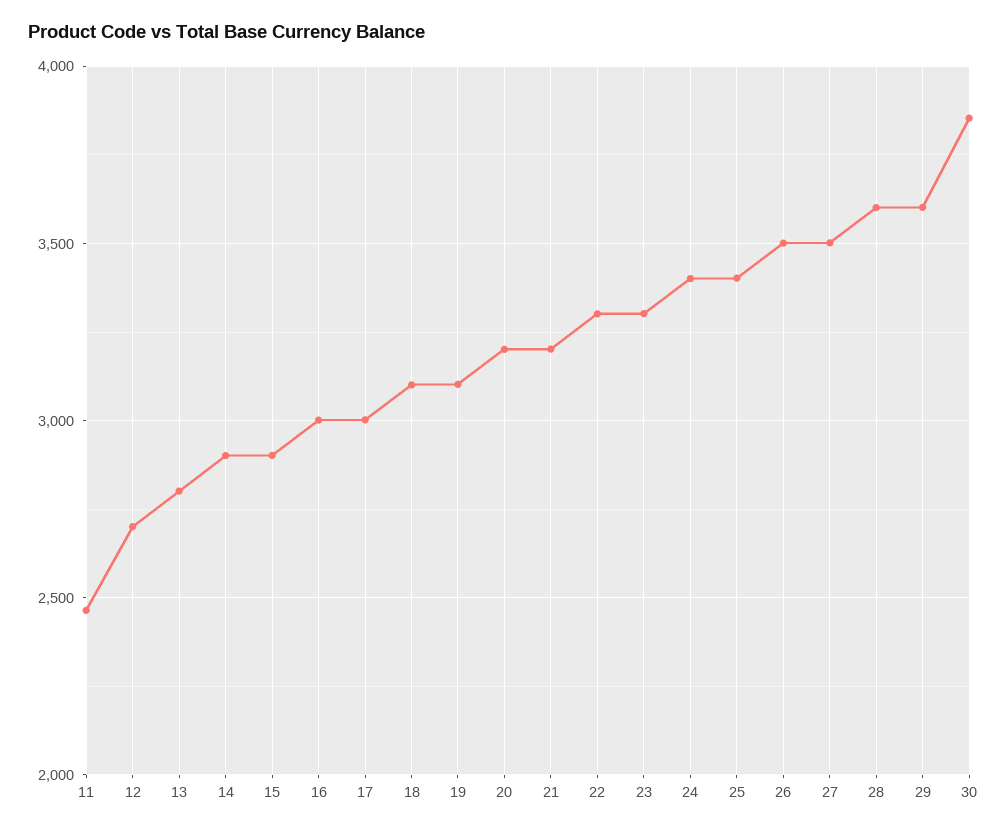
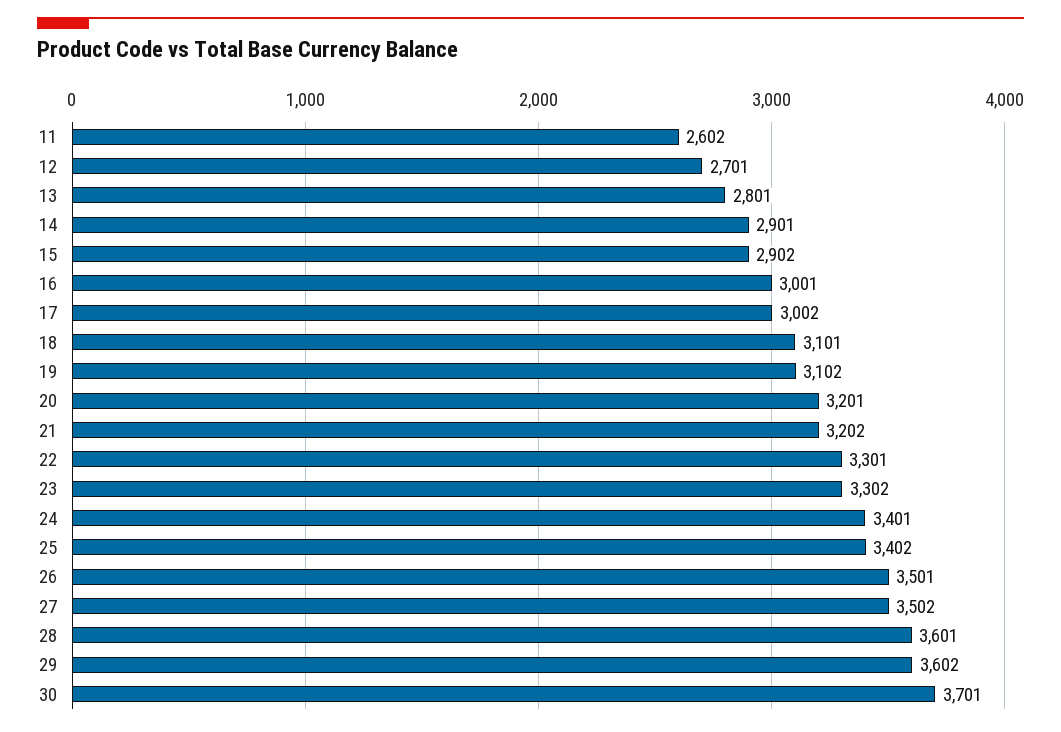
  {
-   "11": 2450,
+   "11": 2602,
    "12": 2701,
    "13": 2801,
    "14": 2901,
    "15": 2902,
    "16": 3001,
    "17": 3002,
    "18": 3101,
    "19": 3102,
    "20": 3201,
    "21": 3202,
    "22": 3301,
    "23": 3302,
    "24": 3401,
    "25": 3402,
    "26": 3501,
    "27": 3502,
    "28": 3601,
    "29": 3602,
-   "30": 3850
+   "30": 3701
  }

